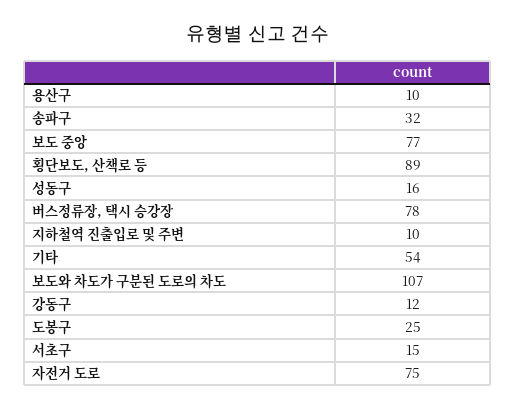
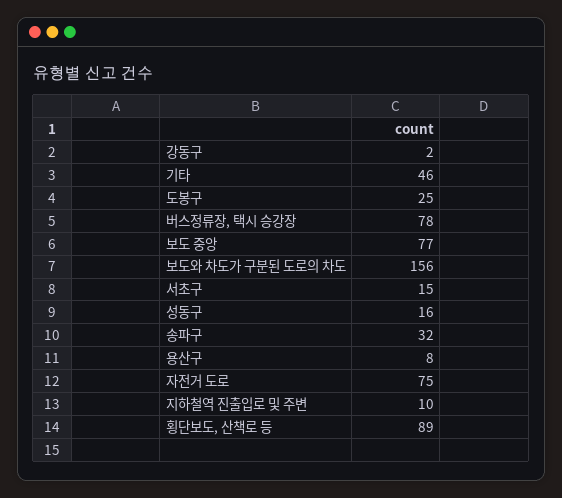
  {
-   "용산구": 10,
+   "용산구": 8,
    "송파구": 32,
    "보도 중앙": 77,
    "횡단보도, 산책로 등": 89,
    "성동구": 16,
    "버스정류장, 택시 승강장": 78,
    "지하철역 진출입로 및 주변": 10,
-   "기타": 54,
+   "기타": 46,
-   "보도와 차도가 구분된 도로의 차도": 107,
+   "보도와 차도가 구분된 도로의 차도": 156,
-   "강동구": 12,
+   "강동구": 2,
    "도봉구": 25,
    "서초구": 15,
    "자전거 도로": 75
  }

